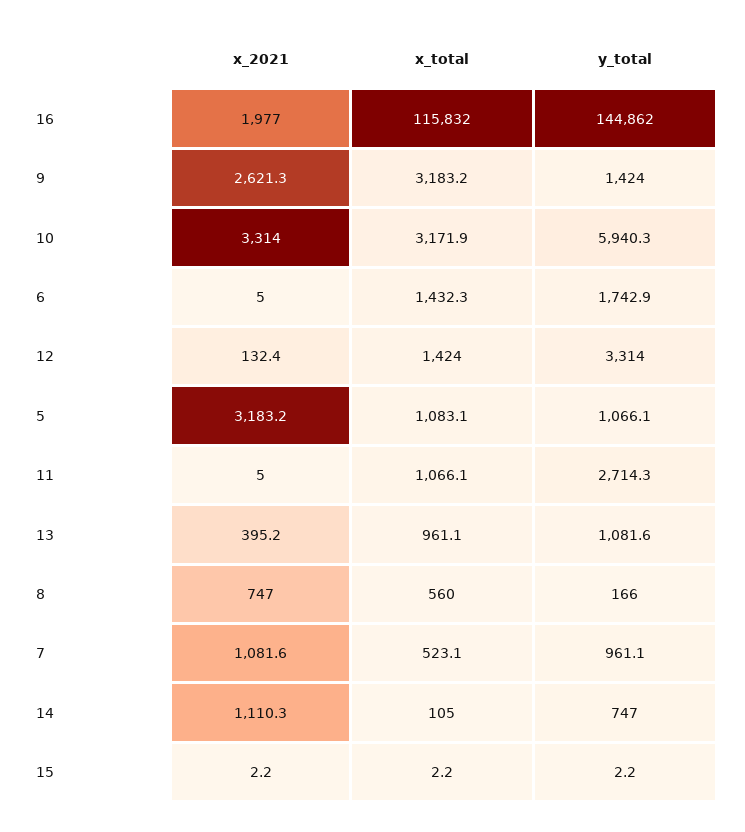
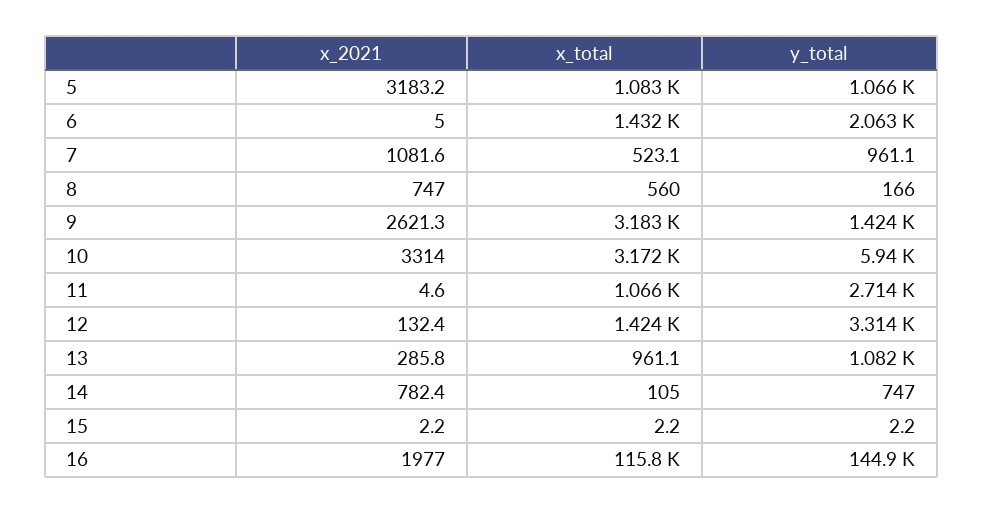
  {
    "x_2021": {
      "16": 1977,
      "9": 2621.3,
      "10": 3314,
      "6": 5,
      "12": 132.4,
      "5": 3183.2,
-     "11": 5,
+     "11": 4.6,
-     "13": 395.2,
+     "13": 285.8,
      "8": 747,
      "7": 1081.6,
-     "14": 1110.3,
+     "14": 782.4,
      "15": 2.2
    },
    "x_total": {
      "16": 115832,
      "9": 3183.2,
      "10": 3171.9,
      "6": 1432.3,
      "12": 1424,
      "5": 1083.1,
      "11": 1066.1,
      "13": 961.1,
      "8": 560,
      "7": 523.1,
      "14": 105,
      "15": 2.2
    },
    "y_total": {
      "16": 144862,
      "9": 1424,
      "10": 5940.3,
-     "6": 1742.9,
+     "6": 2063,
      "12": 3314,
      "5": 1066.1,
      "11": 2714.3,
      "13": 1081.6,
      "8": 166,
      "7": 961.1,
      "14": 747,
      "15": 2.2
    }
  }

